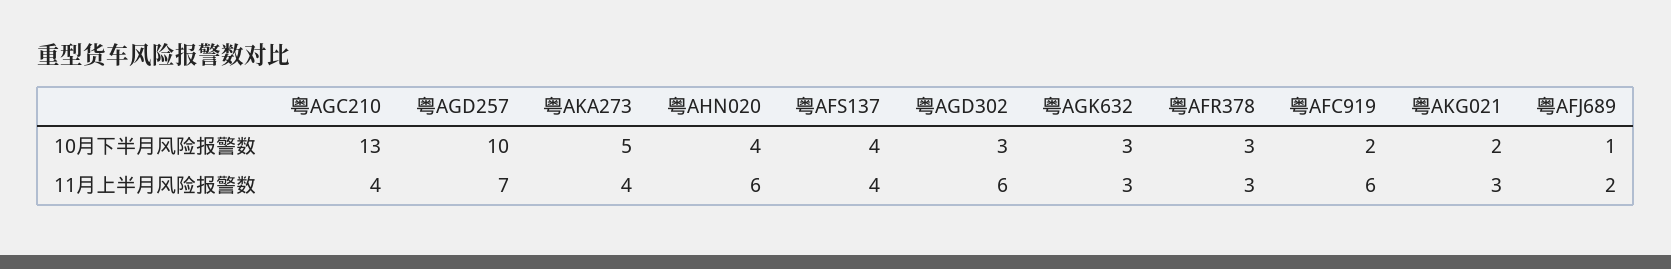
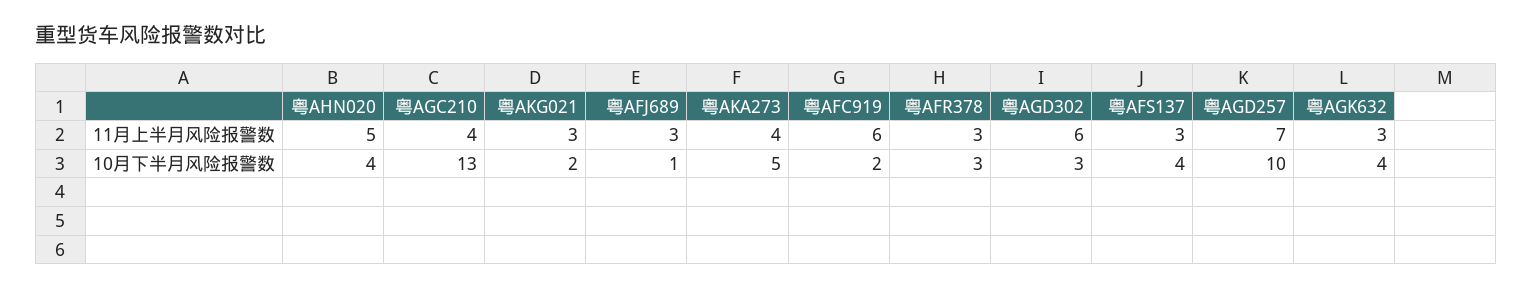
  {
    "粤AGC210": {
      "10月下半月风险报警数": 13,
      "11月上半月风险报警数": 4
    },
    "粤AGD257": {
      "10月下半月风险报警数": 10,
      "11月上半月风险报警数": 7
    },
    "粤AKA273": {
      "10月下半月风险报警数": 5,
      "11月上半月风险报警数": 4
    },
    "粤AHN020": {
      "10月下半月风险报警数": 4,
-     "11月上半月风险报警数": 6
+     "11月上半月风险报警数": 5
    },
    "粤AFS137": {
      "10月下半月风险报警数": 4,
-     "11月上半月风险报警数": 4
+     "11月上半月风险报警数": 3
    },
    "粤AGD302": {
      "10月下半月风险报警数": 3,
      "11月上半月风险报警数": 6
    },
    "粤AGK632": {
-     "10月下半月风险报警数": 3,
+     "10月下半月风险报警数": 4,
      "11月上半月风险报警数": 3
    },
    "粤AFR378": {
      "10月下半月风险报警数": 3,
      "11月上半月风险报警数": 3
    },
    "粤AFC919": {
      "10月下半月风险报警数": 2,
      "11月上半月风险报警数": 6
    },
    "粤AKG021": {
      "10月下半月风险报警数": 2,
      "11月上半月风险报警数": 3
    },
    "粤AFJ689": {
      "10月下半月风险报警数": 1,
-     "11月上半月风险报警数": 2
+     "11月上半月风险报警数": 3
    }
  }

